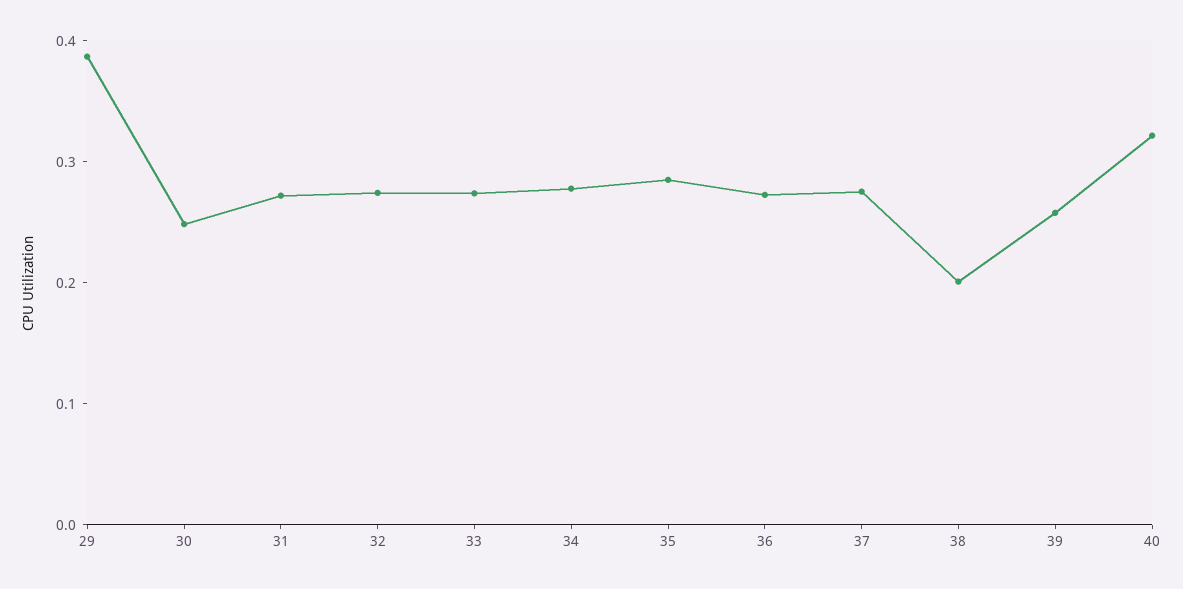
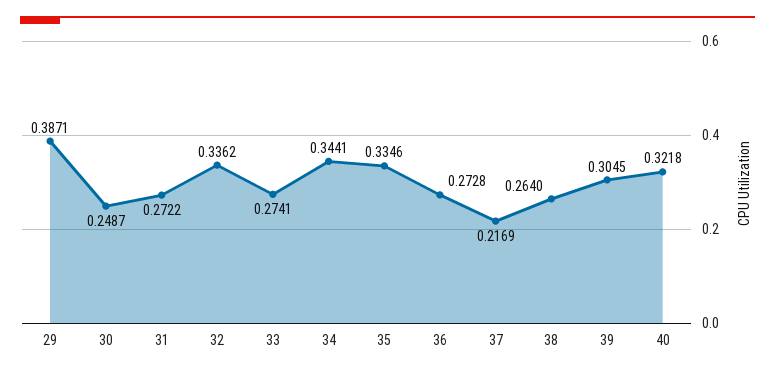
  {
    "29": 0.3871,
    "30": 0.2487,
    "31": 0.2722,
-   "32": 0.28,
+   "32": 0.3362,
    "33": 0.2741,
-   "34": 0.28,
+   "34": 0.3441,
-   "35": 0.28,
+   "35": 0.3346,
    "36": 0.2728,
-   "37": 0.28,
+   "37": 0.2169,
-   "38": 0.2,
+   "38": 0.264,
-   "39": 0.26,
+   "39": 0.3045,
    "40": 0.3218
  }

